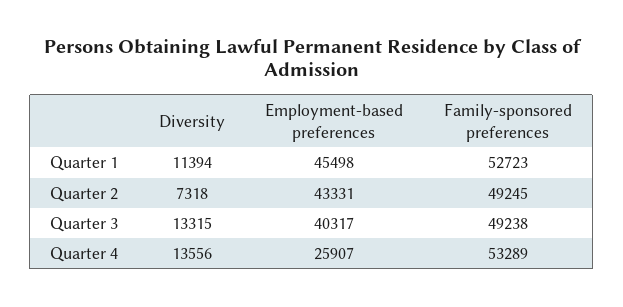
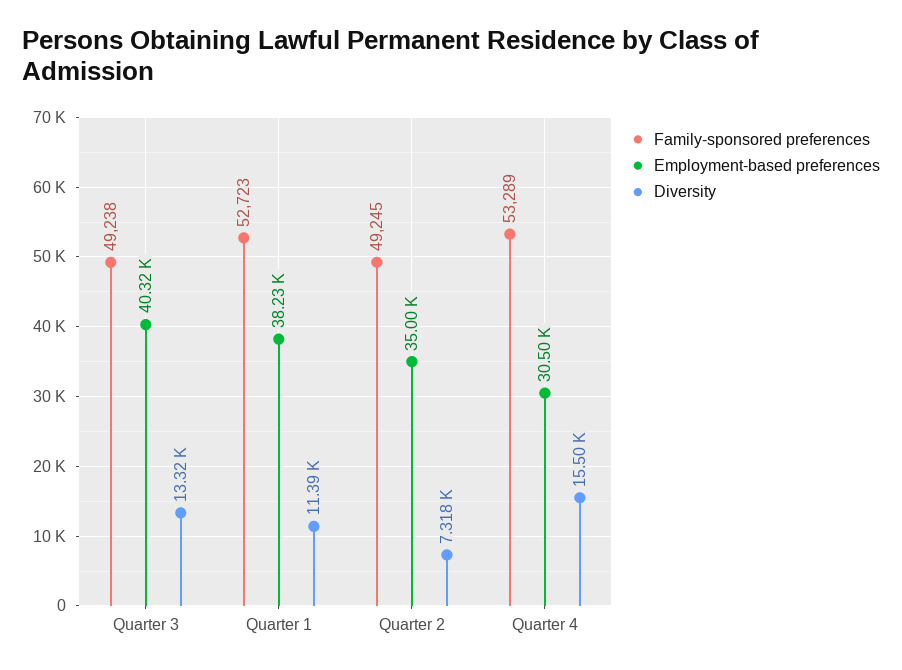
  {
    "Diversity": {
      "Quarter 1": 11394,
      "Quarter 2": 7318,
      "Quarter 3": 13315,
-     "Quarter 4": 13556
+     "Quarter 4": 15500
    },
    "Employment-based preferences": {
-     "Quarter 1": 45498,
+     "Quarter 1": 38230,
-     "Quarter 2": 43331,
+     "Quarter 2": 35000,
      "Quarter 3": 40317,
-     "Quarter 4": 25907
+     "Quarter 4": 30500
    },
    "Family-sponsored preferences": {
      "Quarter 1": 52723,
      "Quarter 2": 49245,
      "Quarter 3": 49238,
      "Quarter 4": 53289
    }
  }

